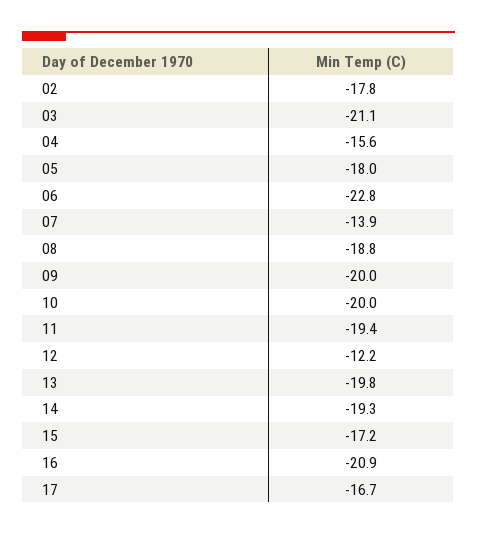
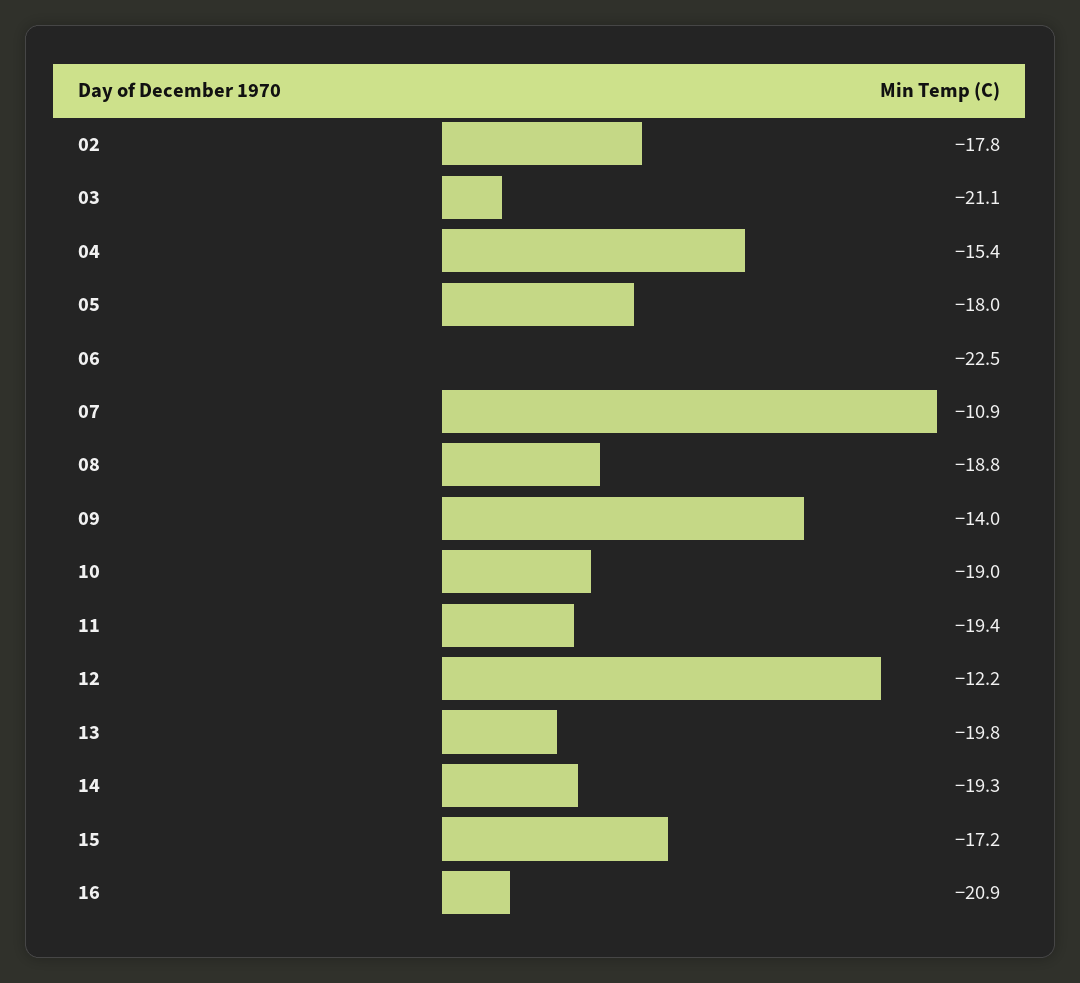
  {
    "02": -17.8,
    "03": -21.1,
-   "04": -15.6,
+   "04": -15.4,
    "05": -18,
-   "06": -22.8,
+   "06": -22.5,
-   "07": -13.9,
+   "07": -10.9,
    "08": -18.8,
-   "09": -20,
+   "09": -14,
-   "10": -20,
+   "10": -19,
    "11": -19.4,
    "12": -12.2,
    "13": -19.8,
    "14": -19.3,
    "15": -17.2,
-   "16": -20.9,
+   "16": -20.9
-   "17": -16.7
  }

